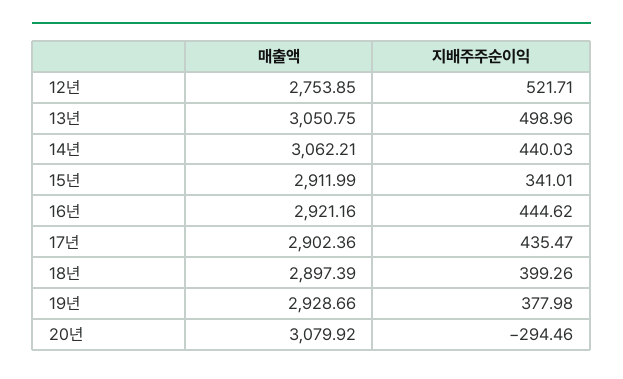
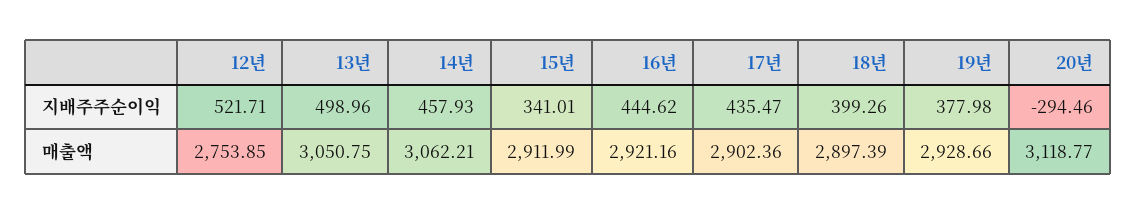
  {
    "매출액": {
      "12년": 2753.85,
      "13년": 3050.75,
      "14년": 3062.21,
      "15년": 2911.99,
      "16년": 2921.16,
      "17년": 2902.36,
      "18년": 2897.39,
      "19년": 2928.66,
-     "20년": 3079.92
+     "20년": 3118.77
    },
    "지배주주순이익": {
      "12년": 521.71,
      "13년": 498.96,
-     "14년": 440.03,
+     "14년": 457.93,
      "15년": 341.01,
      "16년": 444.62,
      "17년": 435.47,
      "18년": 399.26,
      "19년": 377.98,
      "20년": -294.46
    }
  }

